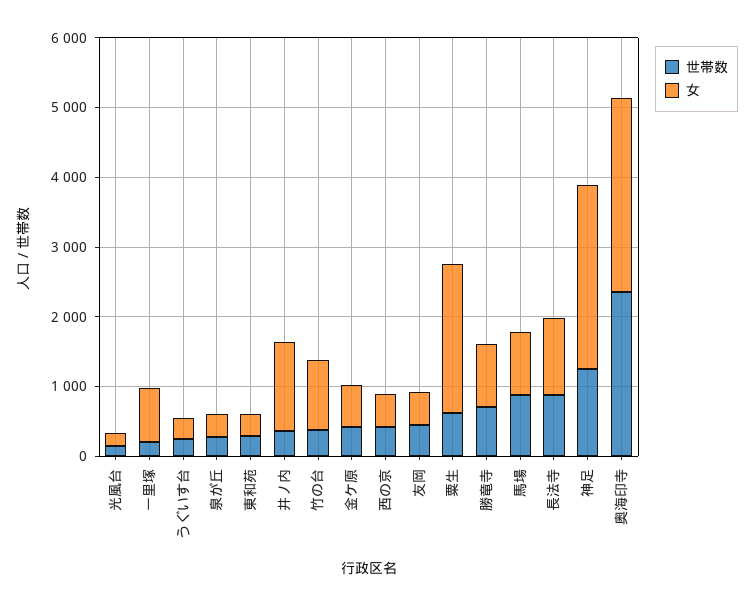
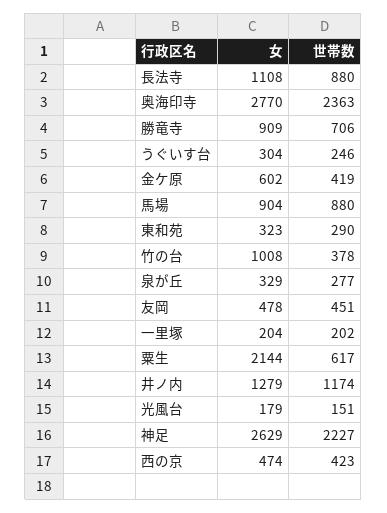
  {
    "世帯数": {
      "光風台": 151,
      "一里塚": 202,
      "うぐいす台": 246,
      "泉が丘": 277,
      "東和苑": 290,
-     "井ノ内": 400,
+     "井ノ内": 1174,
      "竹の台": 378,
      "金ケ原": 419,
      "西の京": 423,
      "友岡": 451,
      "粟生": 617,
      "勝竜寺": 706,
      "馬場": 880,
      "長法寺": 880,
-     "神足": 1200,
+     "神足": 2227,
      "奥海印寺": 2363
    },
    "女": {
      "光風台": 179,
-     "一里塚": 800,
+     "一里塚": 204,
      "うぐいす台": 304,
      "泉が丘": 329,
      "東和苑": 323,
      "井ノ内": 1279,
      "竹の台": 1008,
      "金ケ原": 602,
      "西の京": 474,
      "友岡": 478,
      "粟生": 2144,
      "勝竜寺": 909,
      "馬場": 904,
      "長法寺": 1108,
      "神足": 2629,
      "奥海印寺": 2770
    }
  }

